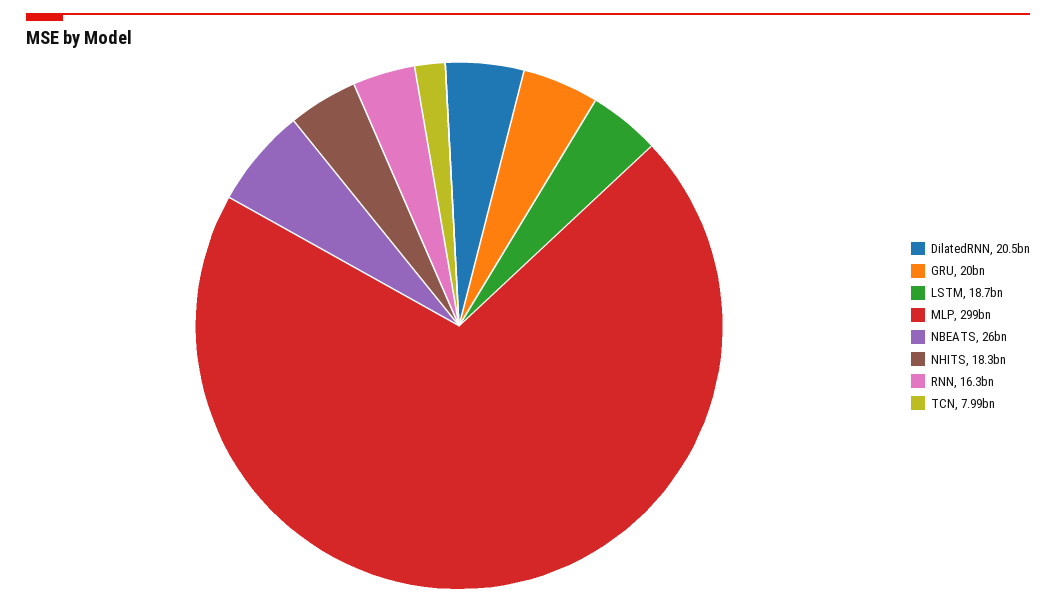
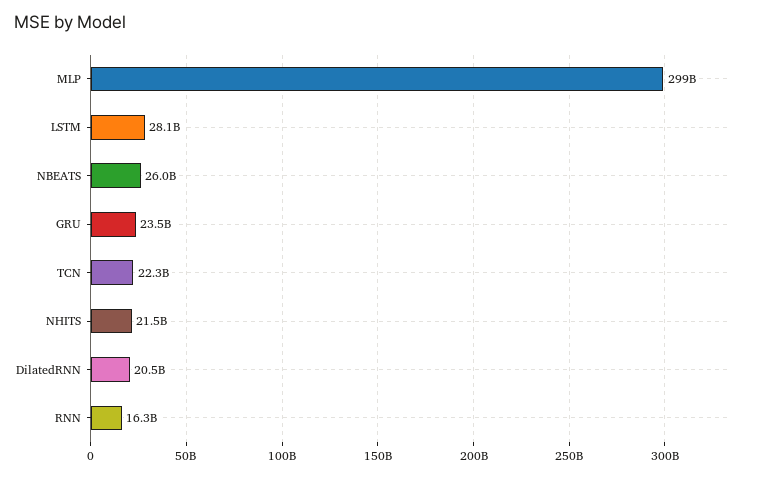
  {
    "DilatedRNN": 20500000000,
-   "GRU": 20000000000,
+   "GRU": 23500000000,
-   "LSTM": 18700000000,
+   "LSTM": 28100000000,
    "MLP": 299000000000,
    "NBEATS": 26000000000,
-   "NHITS": 18300000000,
+   "NHITS": 21500000000,
    "RNN": 16300000000,
-   "TCN": 7990000000
+   "TCN": 22300000000
  }

